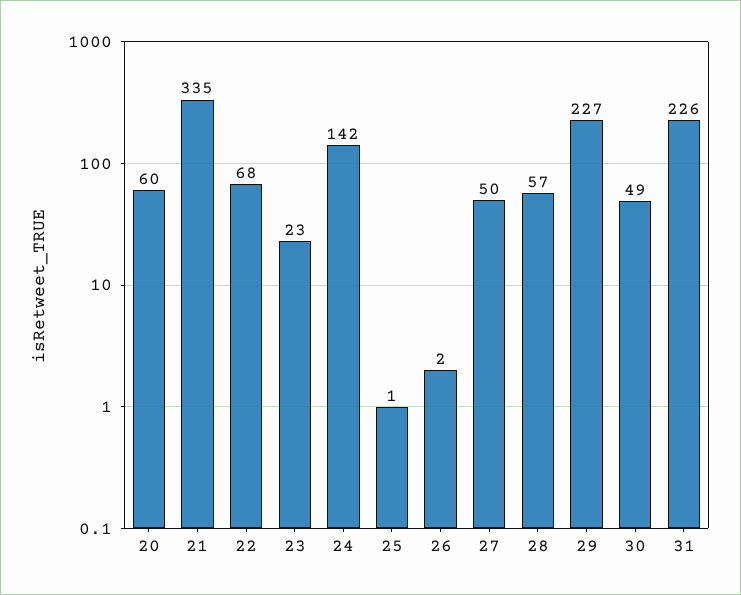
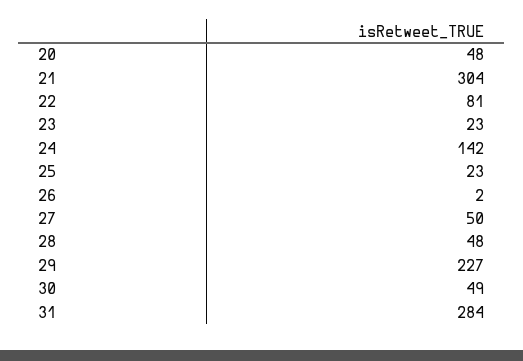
  {
-   "20": 60,
+   "20": 48,
-   "21": 335,
+   "21": 304,
-   "22": 68,
+   "22": 81,
    "23": 23,
    "24": 142,
-   "25": 1,
+   "25": 23,
    "26": 2,
    "27": 50,
-   "28": 57,
+   "28": 48,
    "29": 227,
    "30": 49,
-   "31": 226
+   "31": 284
  }

